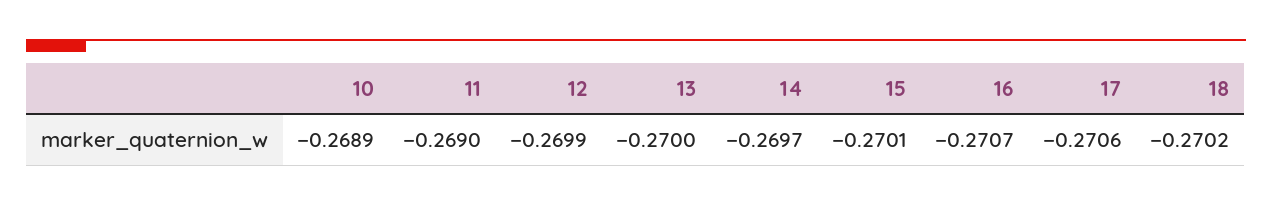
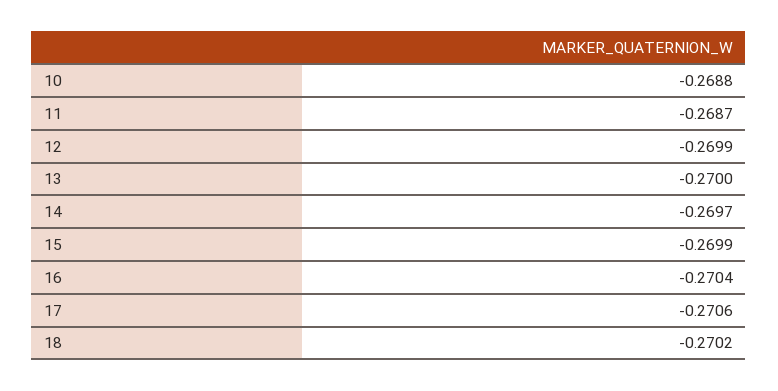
  {
-   "10": -0.2689,
+   "10": -0.2688,
-   "11": -0.269,
+   "11": -0.2687,
    "12": -0.2699,
    "13": -0.27,
    "14": -0.2697,
-   "15": -0.2701,
+   "15": -0.2699,
-   "16": -0.2707,
+   "16": -0.2704,
    "17": -0.2706,
    "18": -0.2702
  }

